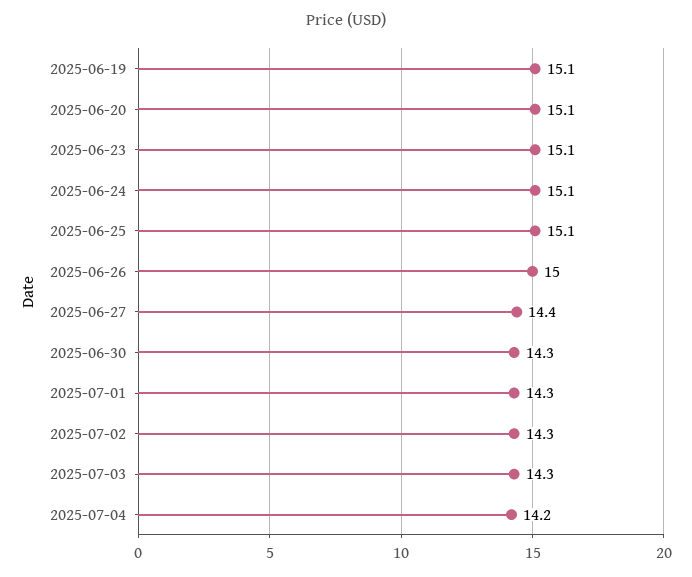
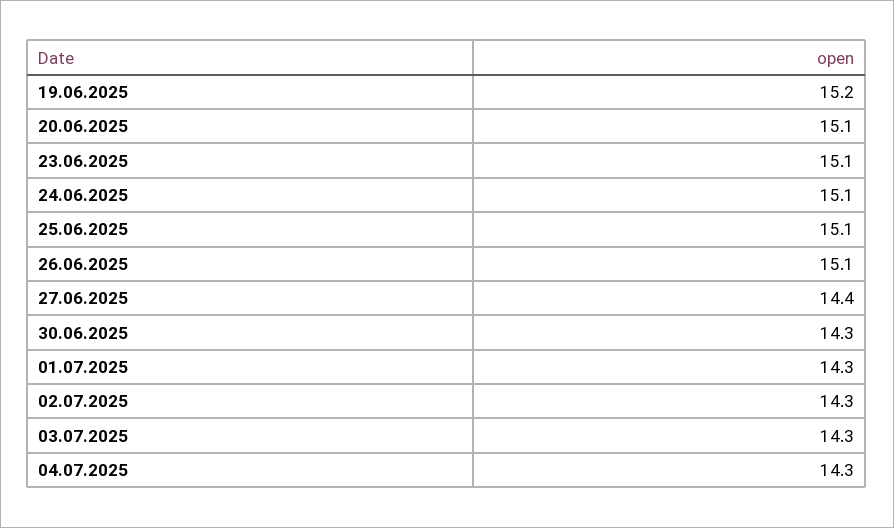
  {
-   "2025-06-19": 15.1,
+   "2025-06-19": 15.2,
    "2025-06-20": 15.1,
    "2025-06-23": 15.1,
    "2025-06-24": 15.1,
    "2025-06-25": 15.1,
-   "2025-06-26": 15,
+   "2025-06-26": 15.1,
    "2025-06-27": 14.4,
    "2025-06-30": 14.3,
    "2025-07-01": 14.3,
    "2025-07-02": 14.3,
    "2025-07-03": 14.3,
-   "2025-07-04": 14.2
+   "2025-07-04": 14.3
  }

